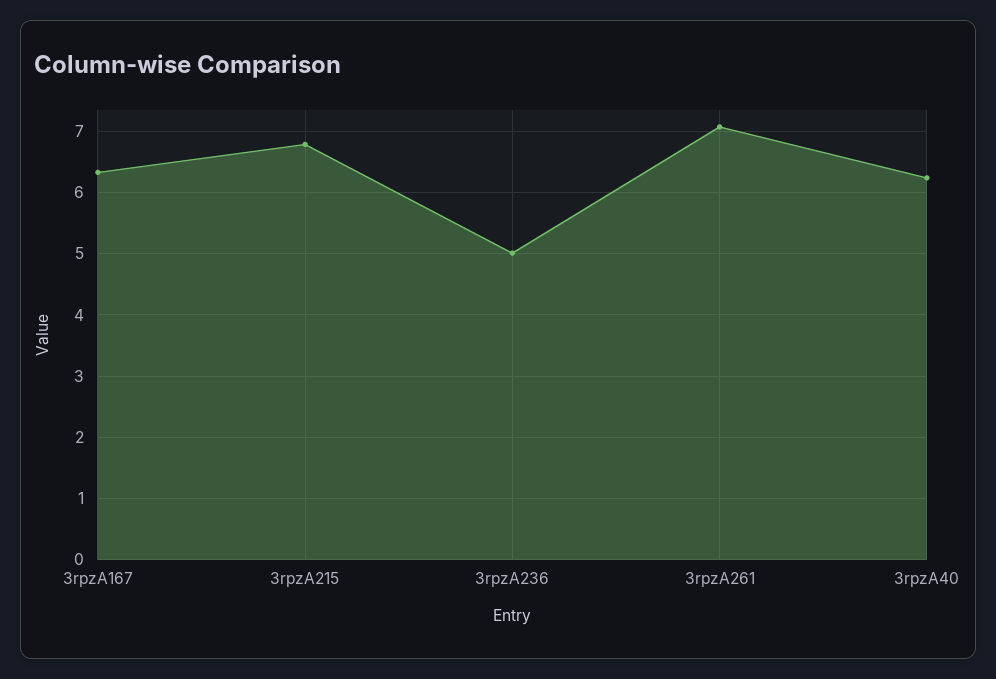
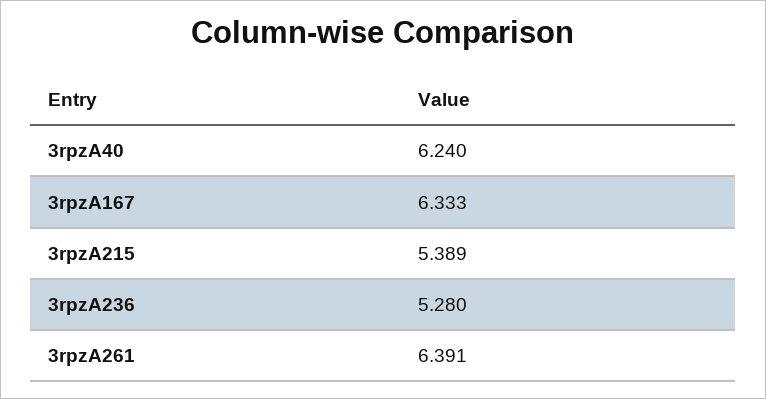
  {
    "3rpzA167": 6.333,
-   "3rpzA215": 6.8,
+   "3rpzA215": 5.389,
-   "3rpzA236": 5,
+   "3rpzA236": 5.28,
-   "3rpzA261": 7.1,
+   "3rpzA261": 6.391,
    "3rpzA40": 6.24
  }

